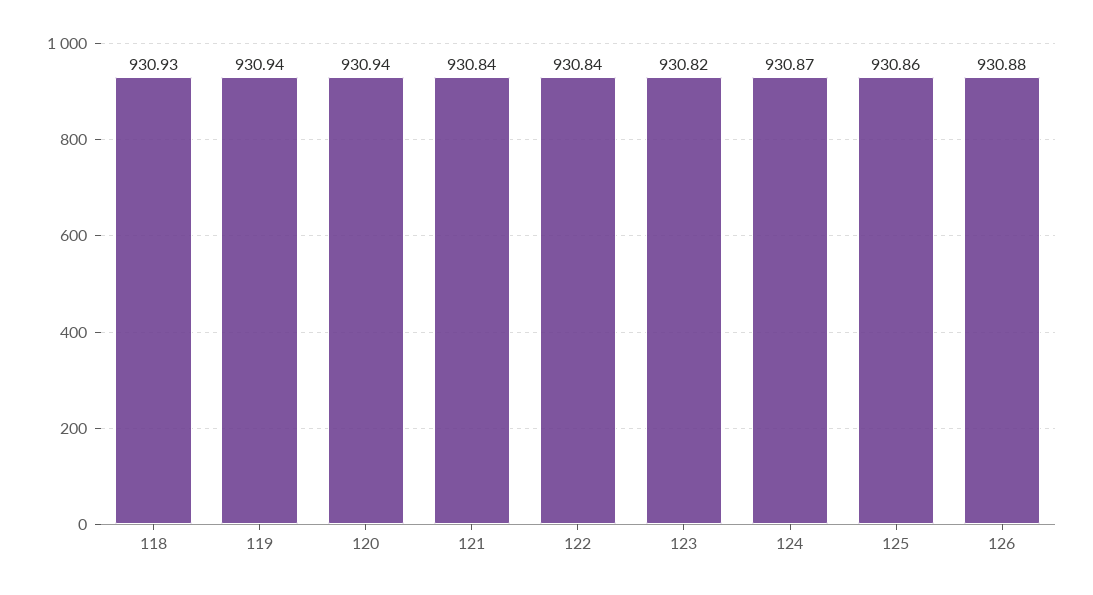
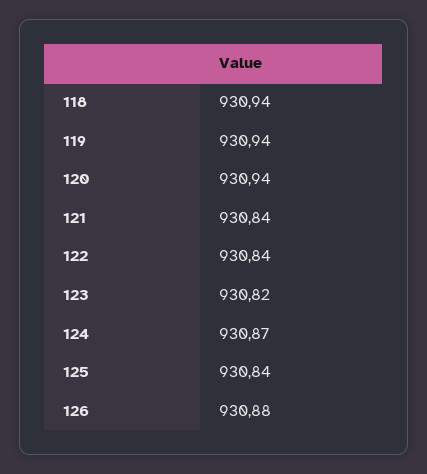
  {
-   "118": 930.93,
+   "118": 930.94,
    "119": 930.94,
    "120": 930.94,
    "121": 930.84,
    "122": 930.84,
    "123": 930.82,
    "124": 930.87,
-   "125": 930.86,
+   "125": 930.84,
    "126": 930.88
  }

